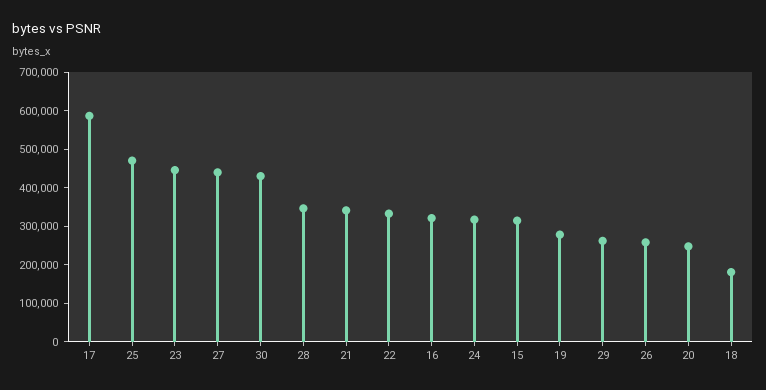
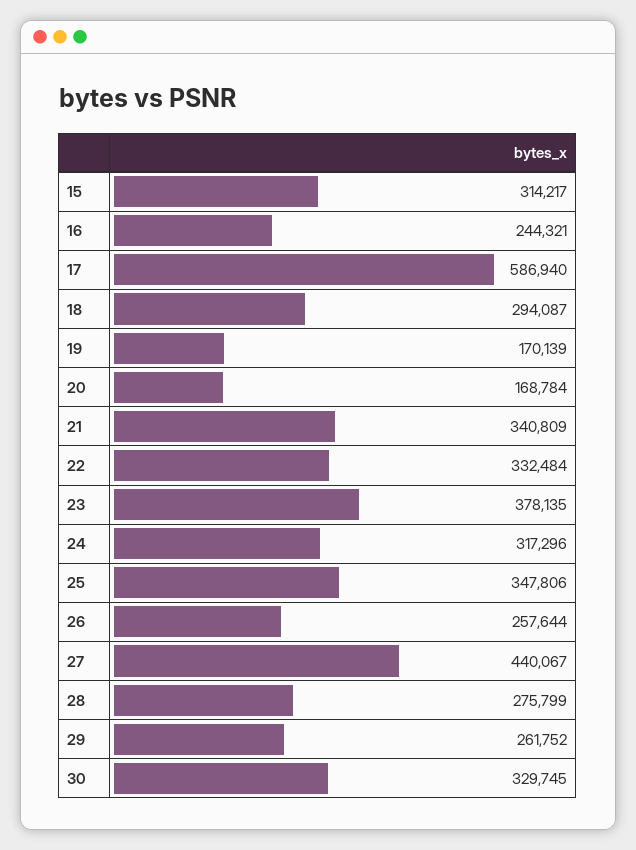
  {
    "17": 586940,
-   "25": 475000,
+   "25": 347806,
-   "23": 450000,
+   "23": 378135,
    "27": 440067,
-   "30": 425000,
+   "30": 329745,
-   "28": 350000,
+   "28": 275799,
    "21": 340809,
    "22": 332484,
-   "16": 325000,
+   "16": 244321,
    "24": 317296,
    "15": 314217,
-   "19": 275000,
+   "19": 170139,
    "29": 261752,
    "26": 257644,
-   "20": 250000,
+   "20": 168784,
-   "18": 175000
+   "18": 294087
  }

